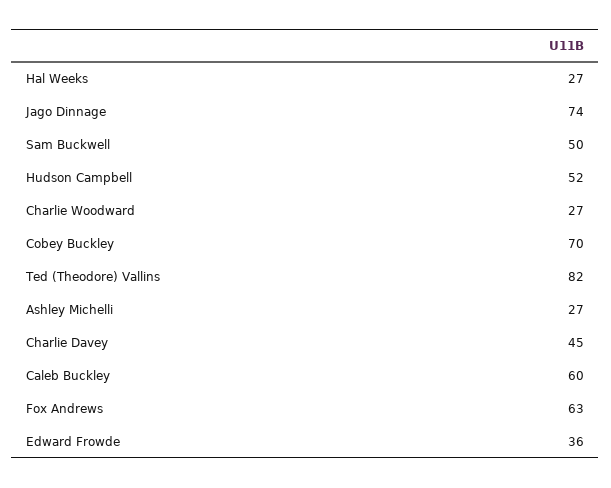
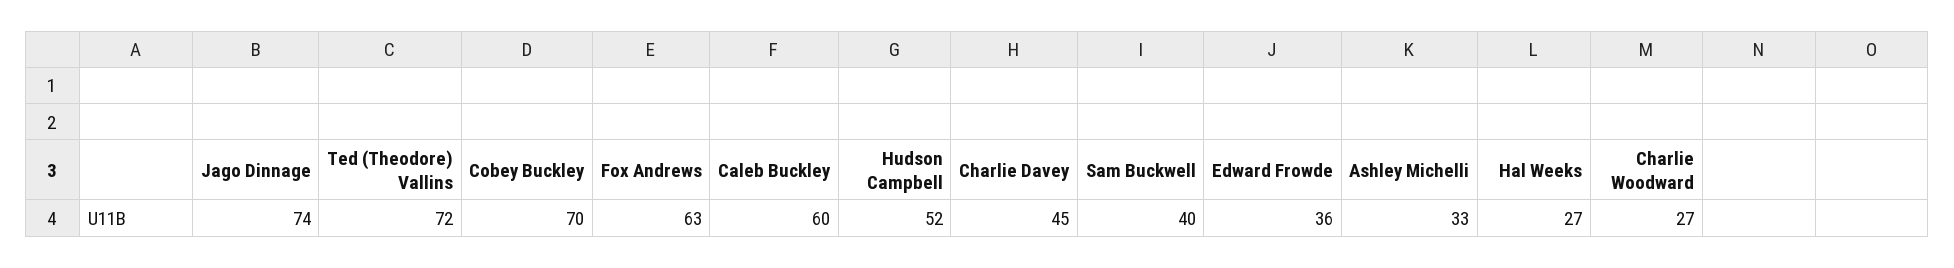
  {
    "Hal Weeks": 27,
    "Jago Dinnage": 74,
-   "Sam Buckwell": 50,
+   "Sam Buckwell": 40,
    "Hudson Campbell": 52,
    "Charlie Woodward": 27,
    "Cobey Buckley": 70,
-   "Ted (Theodore) Vallins": 82,
+   "Ted (Theodore) Vallins": 72,
-   "Ashley Michelli": 27,
+   "Ashley Michelli": 33,
    "Charlie Davey": 45,
    "Caleb Buckley": 60,
    "Fox Andrews": 63,
    "Edward Frowde": 36
  }

